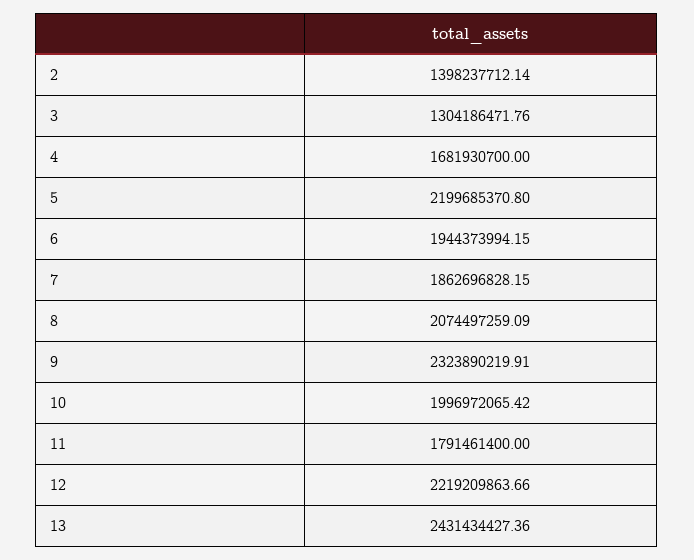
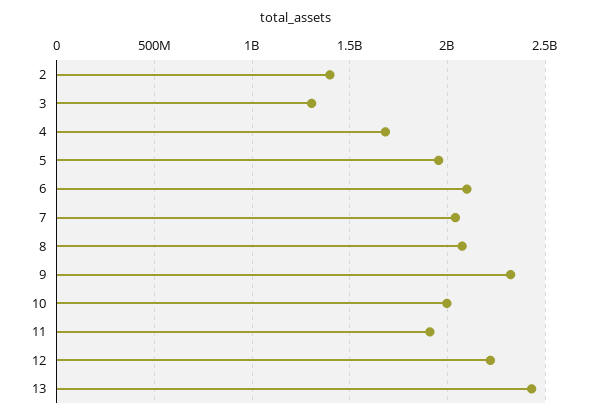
  {
    "2": 1398237712.14,
    "3": 1304186471.76,
    "4": 1681930700,
-   "5": 2199685370.8,
+   "5": 1950000000,
-   "6": 1944373994.15,
+   "6": 2100000000,
-   "7": 1862696828.15,
+   "7": 2050000000,
    "8": 2074497259.09,
    "9": 2323890219.91,
    "10": 1996972065.42,
-   "11": 1791461400,
+   "11": 1900000000,
    "12": 2219209863.66,
    "13": 2431434427.36
  }

